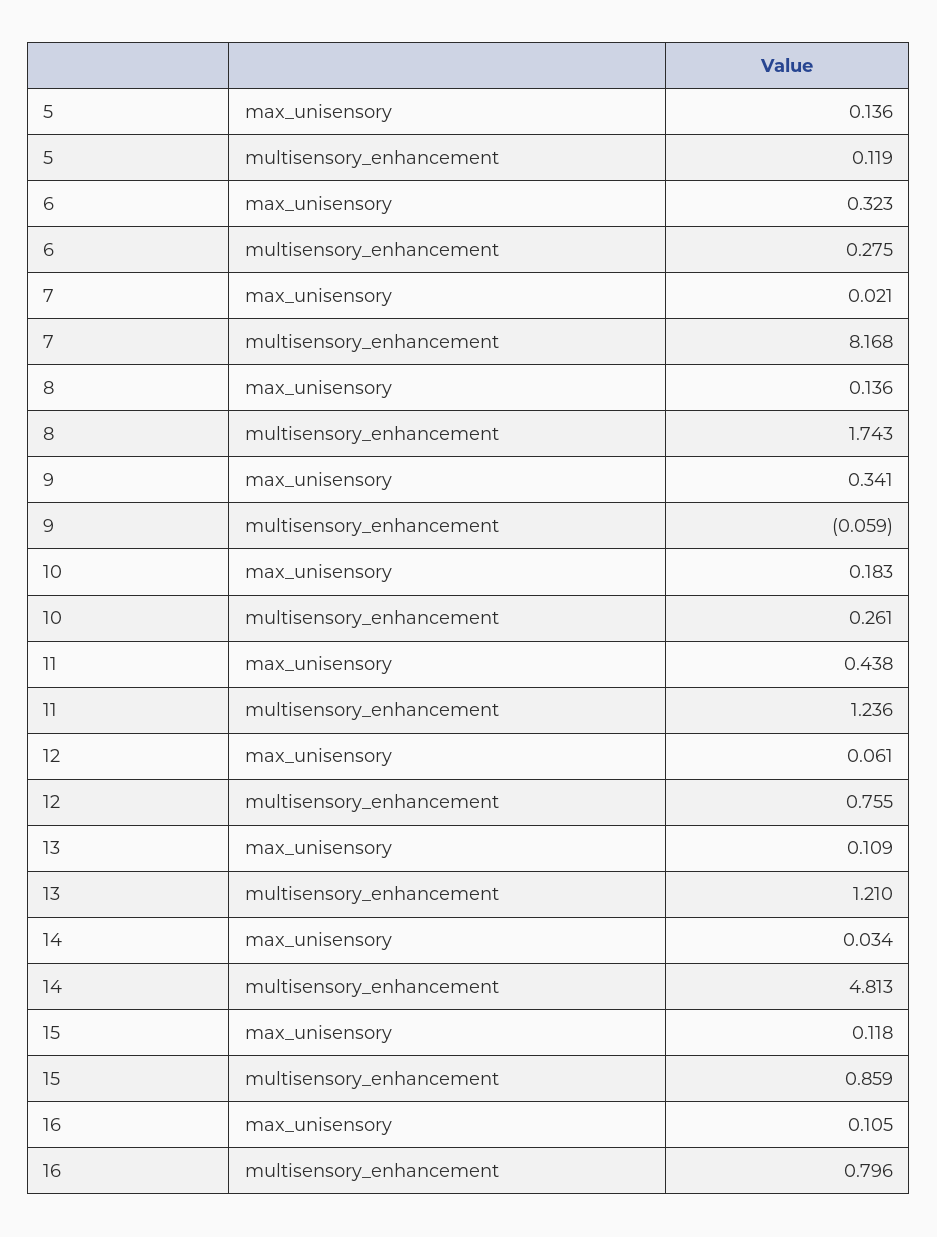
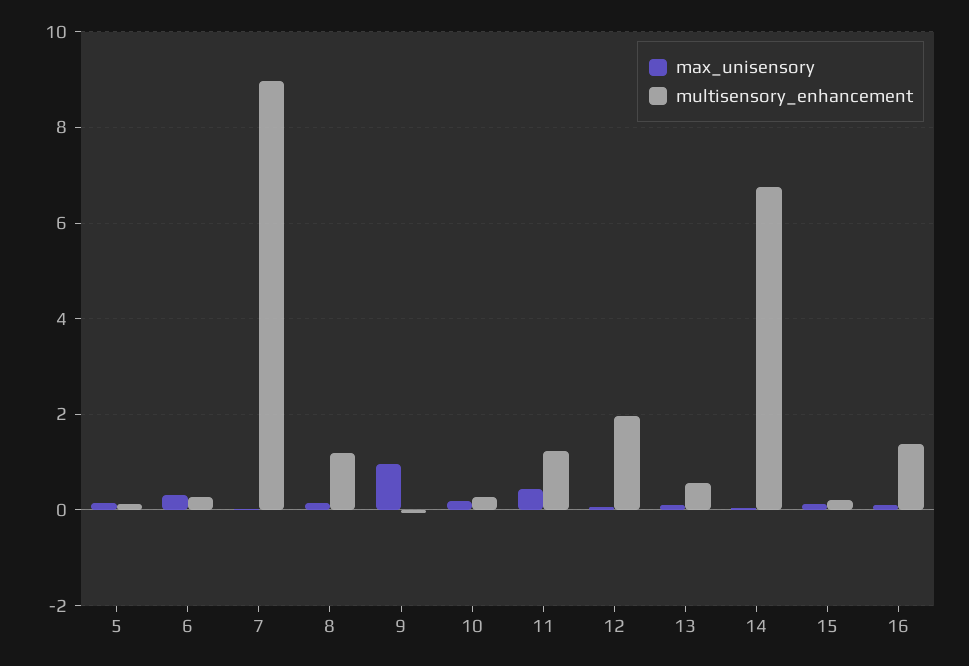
  {
    "max_unisensory": {
      "5": 0.136,
      "6": 0.323,
      "7": 0.021,
      "8": 0.136,
-     "9": 0.341,
+     "9": 1,
      "10": 0.183,
      "11": 0.438,
      "12": 0.061,
      "13": 0.109,
      "14": 0.034,
      "15": 0.118,
      "16": 0.105
    },
    "multisensory_enhancement": {
      "5": 0.119,
      "6": 0.275,
-     "7": 8.168,
+     "7": 9,
-     "8": 1.743,
+     "8": 1.2,
      "9": -0.059,
      "10": 0.261,
      "11": 1.236,
-     "12": 0.755,
+     "12": 2,
-     "13": 1.21,
+     "13": 0.6,
-     "14": 4.813,
+     "14": 6.8,
-     "15": 0.859,
+     "15": 0.2,
-     "16": 0.796
+     "16": 1.4
    }
  }

